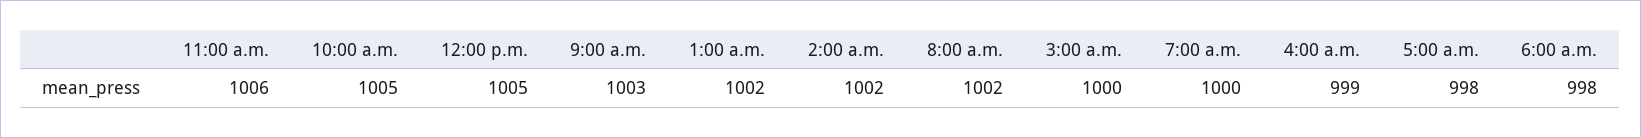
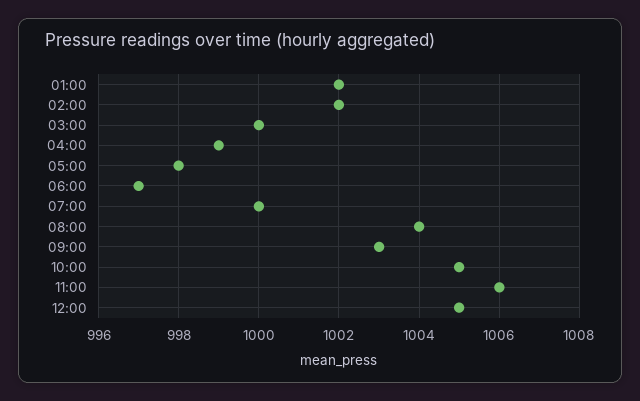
  {
    "11:00 a.m.": 1006,
    "10:00 a.m.": 1005,
    "12:00 p.m.": 1005,
    "9:00 a.m.": 1003,
    "1:00 a.m.": 1002,
    "2:00 a.m.": 1002,
-   "8:00 a.m.": 1002,
+   "8:00 a.m.": 1004,
    "3:00 a.m.": 1000,
    "7:00 a.m.": 1000,
    "4:00 a.m.": 999,
    "5:00 a.m.": 998,
-   "6:00 a.m.": 998
+   "6:00 a.m.": 997
  }

